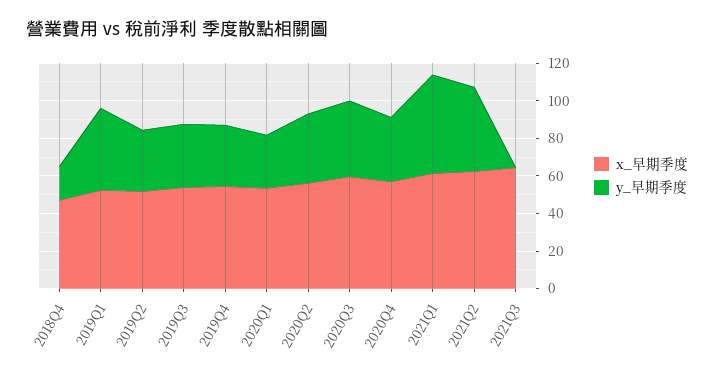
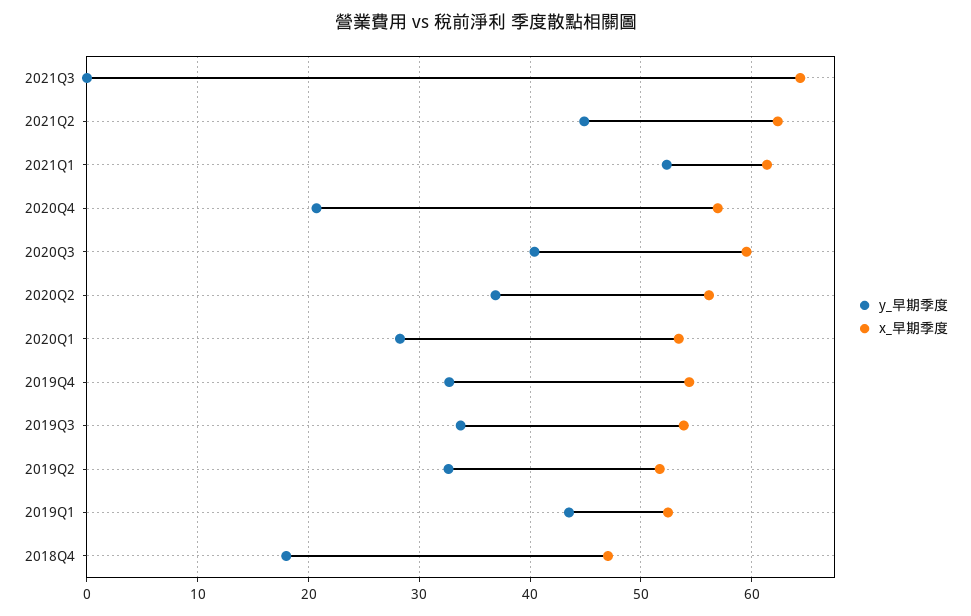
  {
    "x_早期季度": {
      "2018Q4": 47,
      "2019Q1": 52,
      "2019Q2": 52,
      "2019Q3": 54,
      "2019Q4": 54,
      "2020Q1": 53,
      "2020Q2": 56,
      "2020Q3": 60,
      "2020Q4": 57,
      "2021Q1": 61,
      "2021Q2": 62,
      "2021Q3": 64
    },
    "y_早期季度": {
      "2018Q4": 18,
      "2019Q1": 44,
      "2019Q2": 33,
      "2019Q3": 34,
      "2019Q4": 33,
      "2020Q1": 28,
      "2020Q2": 37,
      "2020Q3": 40,
-     "2020Q4": 35,
+     "2020Q4": 21,
      "2021Q1": 52,
      "2021Q2": 45,
      "2021Q3": 0
    }
  }

